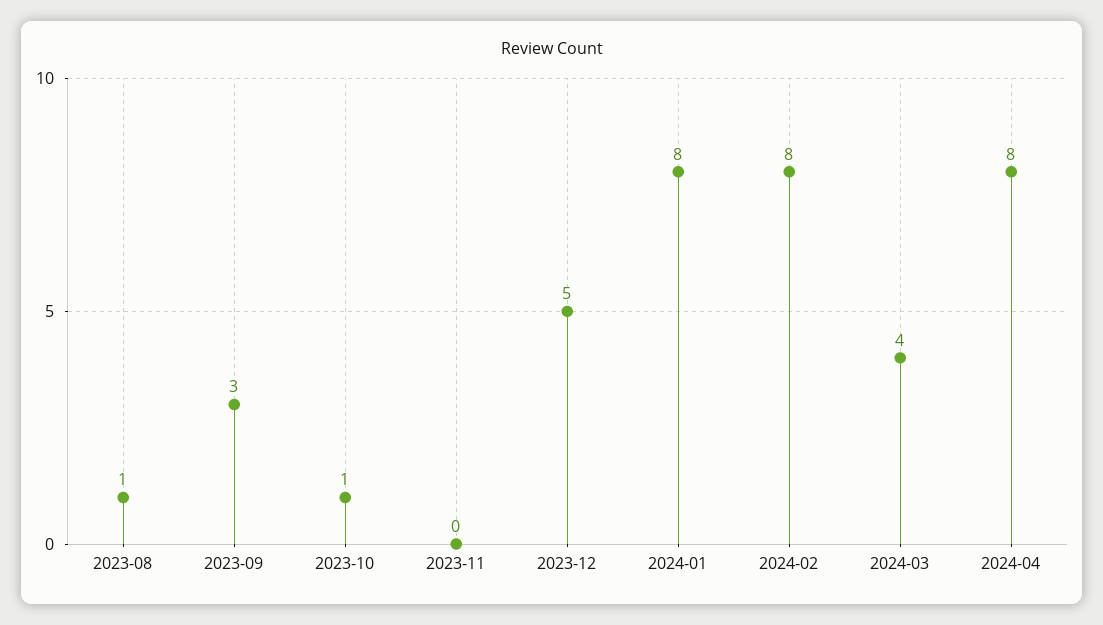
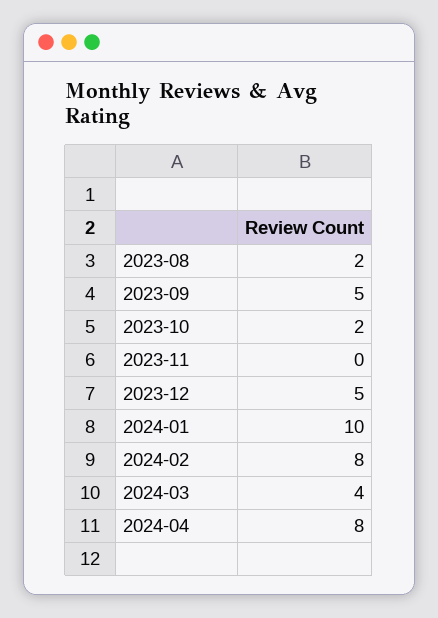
  {
-   "2023-08": 1,
+   "2023-08": 2,
-   "2023-09": 3,
+   "2023-09": 5,
-   "2023-10": 1,
+   "2023-10": 2,
    "2023-11": 0,
    "2023-12": 5,
-   "2024-01": 8,
+   "2024-01": 10,
    "2024-02": 8,
    "2024-03": 4,
    "2024-04": 8
  }

